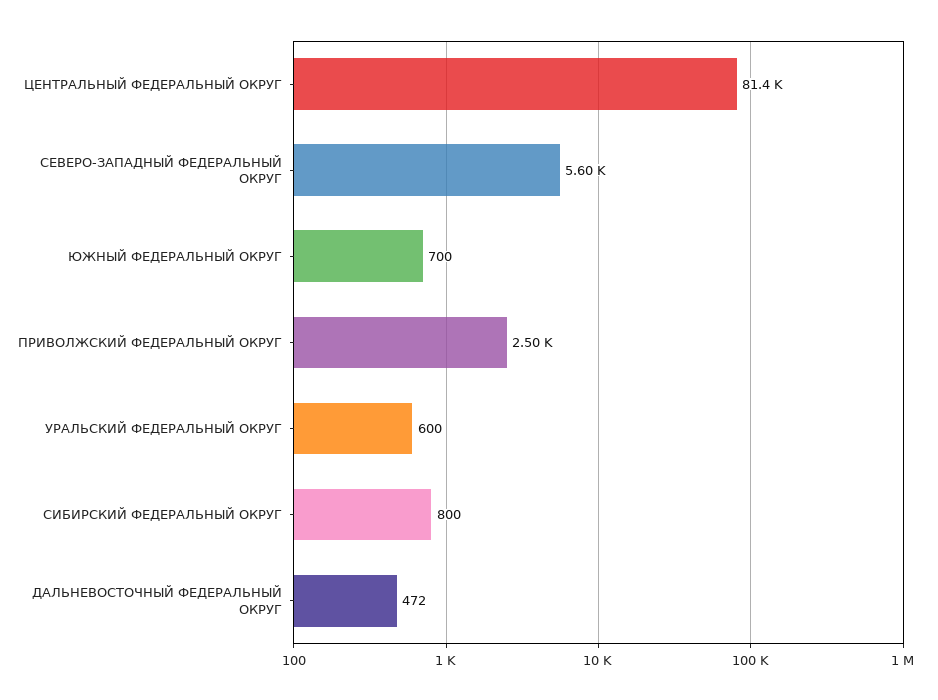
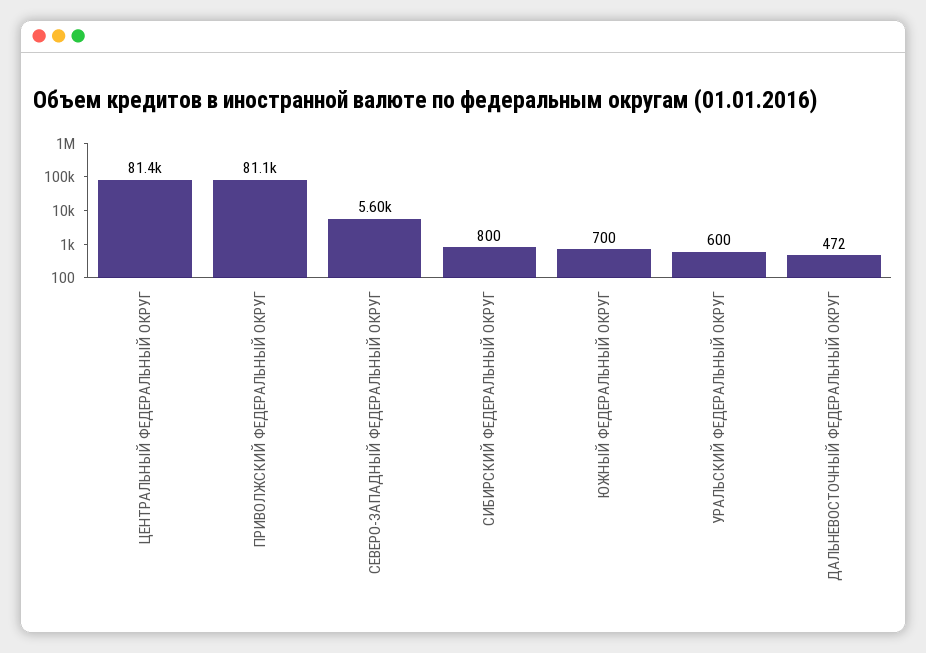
  {
    "ЦЕНТРАЛЬНЫЙ ФЕДЕРАЛЬНЫЙ ОКРУГ": 81400,
    "СЕВЕРО-ЗАПАДНЫЙ ФЕДЕРАЛЬНЫЙ ОКРУГ": 5600,
    "ЮЖНЫЙ ФЕДЕРАЛЬНЫЙ ОКРУГ": 700,
-   "ПРИВОЛЖСКИЙ ФЕДЕРАЛЬНЫЙ ОКРУГ": 2500,
+   "ПРИВОЛЖСКИЙ ФЕДЕРАЛЬНЫЙ ОКРУГ": 81100,
    "УРАЛЬСКИЙ ФЕДЕРАЛЬНЫЙ ОКРУГ": 600,
    "СИБИРСКИЙ ФЕДЕРАЛЬНЫЙ ОКРУГ": 800,
    "ДАЛЬНЕВОСТОЧНЫЙ ФЕДЕРАЛЬНЫЙ ОКРУГ": 472
  }

